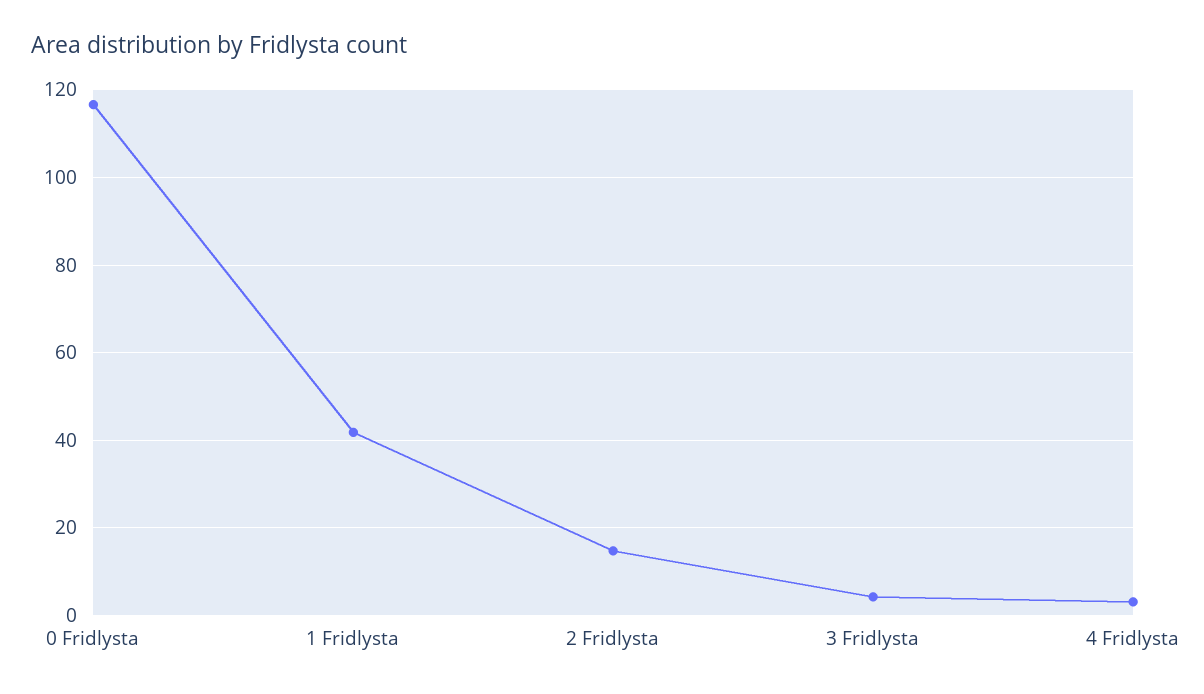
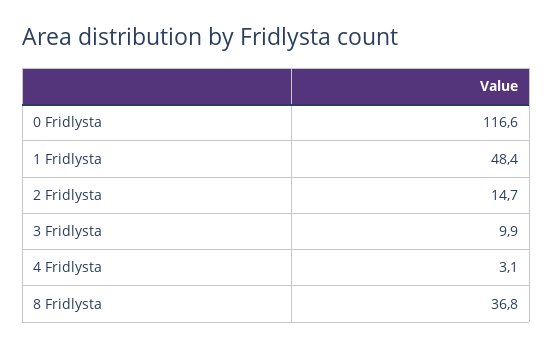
  {
    "0 Fridlysta": 116.6,
-   "1 Fridlysta": 42,
+   "1 Fridlysta": 48.4,
    "2 Fridlysta": 14.7,
-   "3 Fridlysta": 4,
+   "3 Fridlysta": 9.9,
-   "4 Fridlysta": 3.1
+   "4 Fridlysta": 3.1,
+   "8 Fridlysta": 36.8
  }

